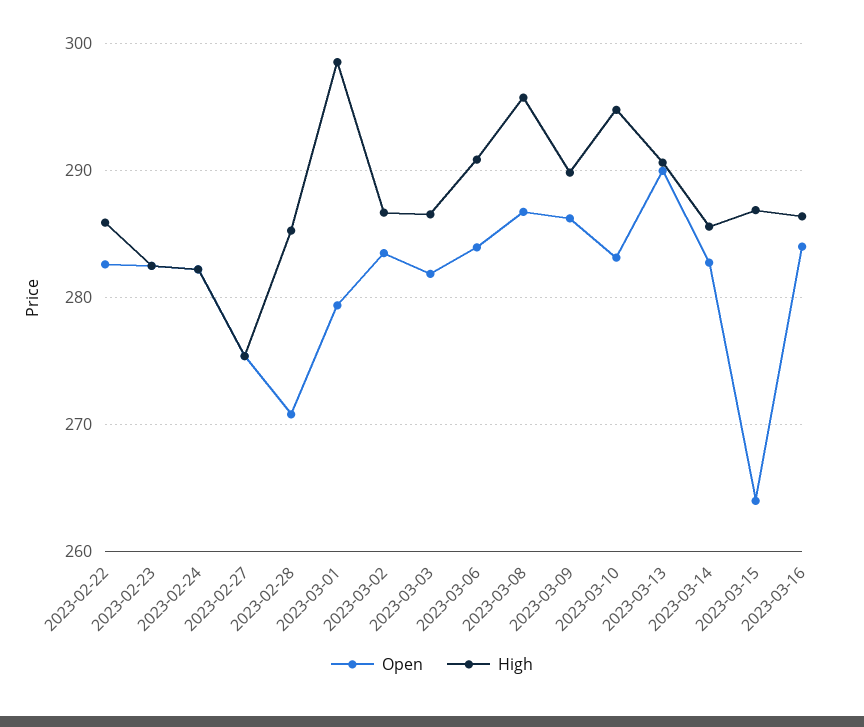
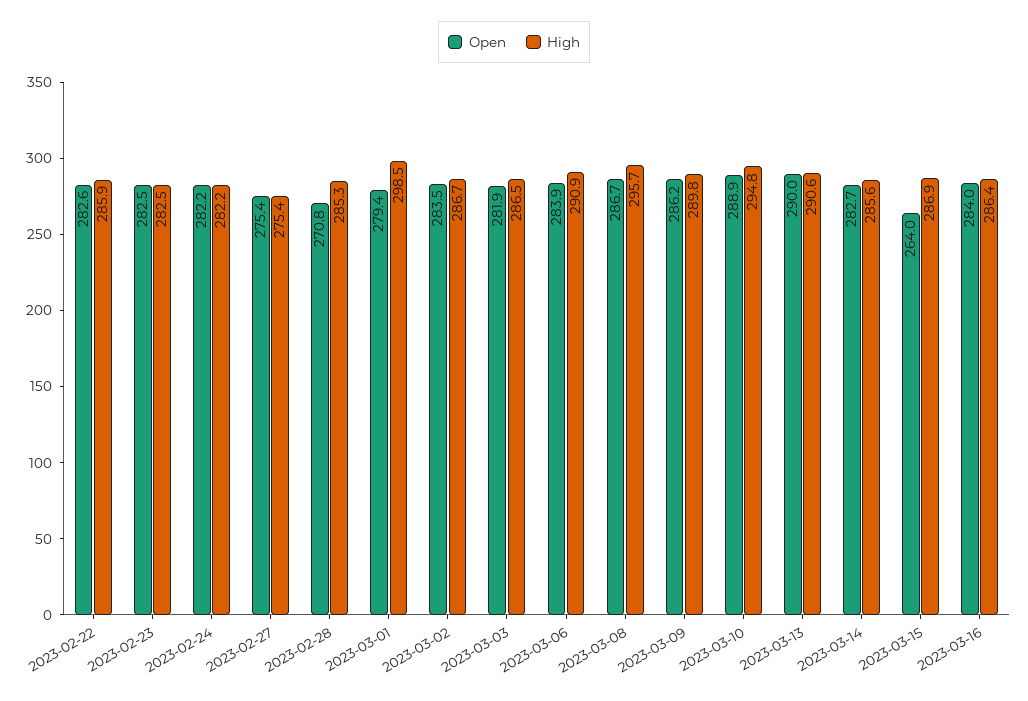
  {
    "Open": {
      "2023-02-22": 282.6,
      "2023-02-23": 282.5,
      "2023-02-24": 282.2,
      "2023-02-27": 275.4,
      "2023-02-28": 270.8,
      "2023-03-01": 279.4,
      "2023-03-02": 283.5,
      "2023-03-03": 281.9,
      "2023-03-06": 283.9,
      "2023-03-08": 286.7,
      "2023-03-09": 286.2,
-     "2023-03-10": 283,
+     "2023-03-10": 288.9,
      "2023-03-13": 290,
      "2023-03-14": 282.7,
      "2023-03-15": 264,
      "2023-03-16": 284
    },
    "High": {
      "2023-02-22": 285.9,
      "2023-02-23": 282.5,
      "2023-02-24": 282.2,
      "2023-02-27": 275.4,
      "2023-02-28": 285.3,
      "2023-03-01": 298.5,
      "2023-03-02": 286.7,
      "2023-03-03": 286.5,
      "2023-03-06": 290.9,
      "2023-03-08": 295.7,
      "2023-03-09": 289.8,
      "2023-03-10": 294.8,
      "2023-03-13": 290.6,
      "2023-03-14": 285.6,
      "2023-03-15": 286.9,
      "2023-03-16": 286.4
    }
  }

